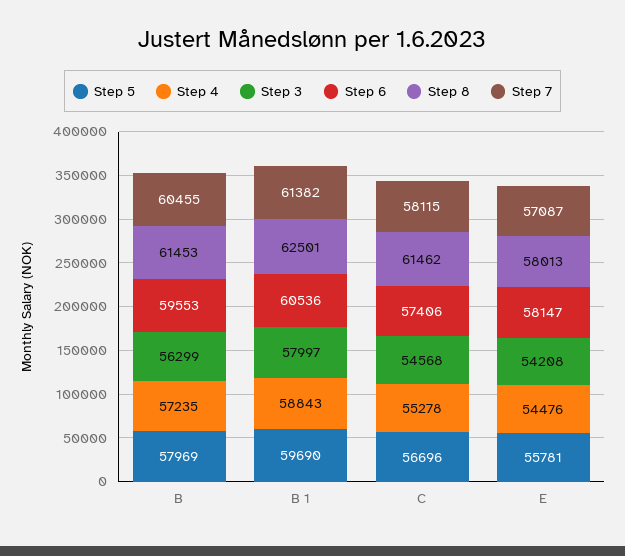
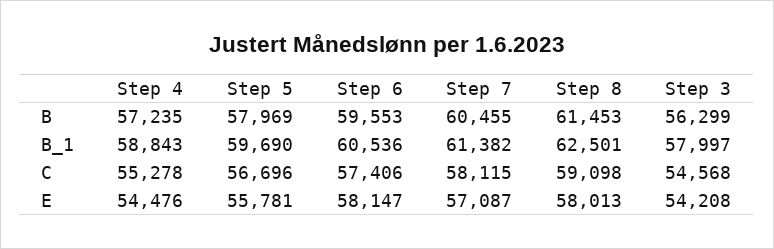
  {
    "Step 5": {
      "B": 57969,
      "B 1": 59690,
      "C": 56696,
      "E": 55781
    },
    "Step 4": {
      "B": 57235,
      "B 1": 58843,
      "C": 55278,
      "E": 54476
    },
    "Step 3": {
      "B": 56299,
      "B 1": 57997,
      "C": 54568,
      "E": 54208
    },
    "Step 6": {
      "B": 59553,
      "B 1": 60536,
      "C": 57406,
      "E": 58147
    },
    "Step 8": {
      "B": 61453,
      "B 1": 62501,
-     "C": 61462,
+     "C": 59098,
      "E": 58013
    },
    "Step 7": {
      "B": 60455,
      "B 1": 61382,
      "C": 58115,
      "E": 57087
    }
  }

